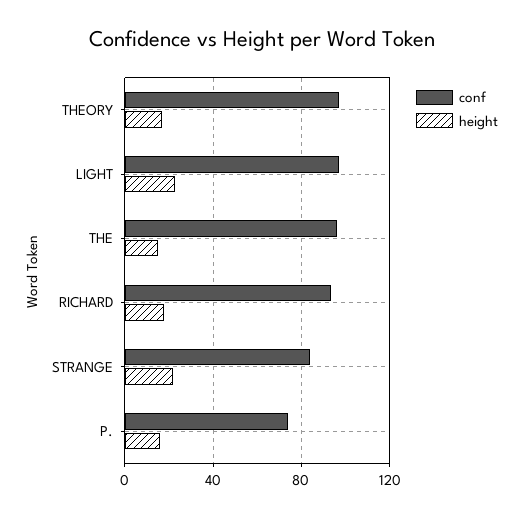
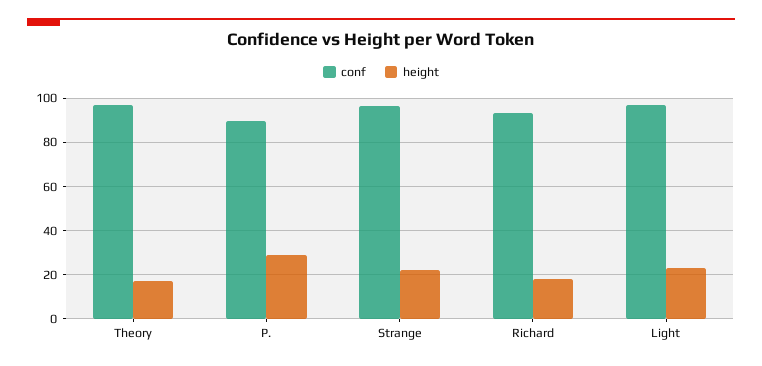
  {
    "conf": {
      "THEORY": 95,
      "LIGHT": 95,
-     "THE": 95,
      "RICHARD": 95,
-     "STRANGE": 85,
+     "STRANGE": 95,
-     "P.": 75
+     "P.": 90
    },
    "height": {
      "THEORY": 15,
      "LIGHT": 25,
-     "THE": 15,
      "RICHARD": 20,
      "STRANGE": 20,
-     "P.": 15
+     "P.": 30
    }
  }

